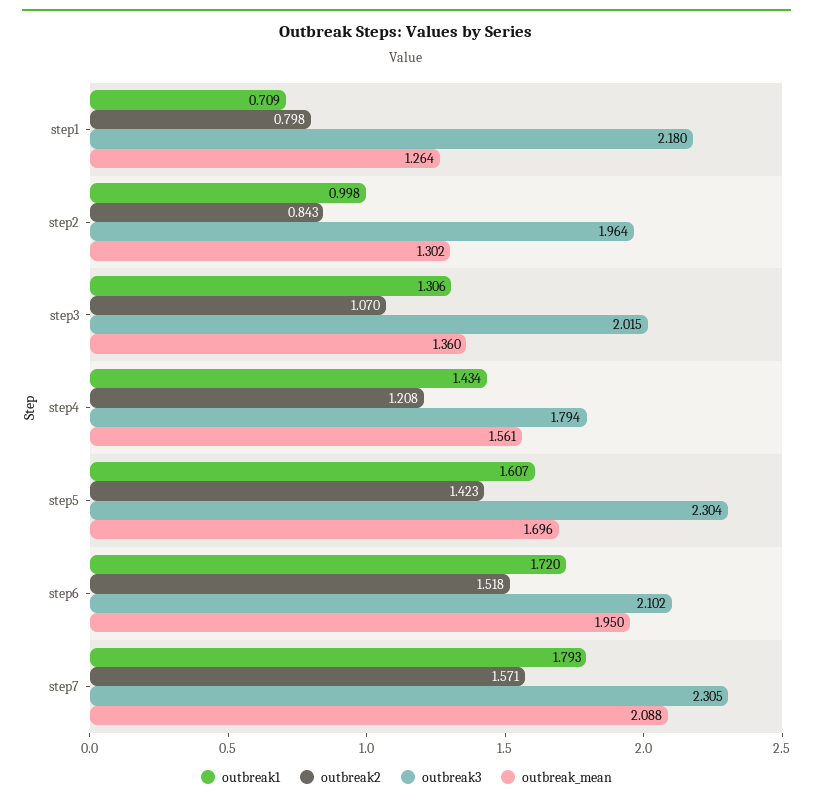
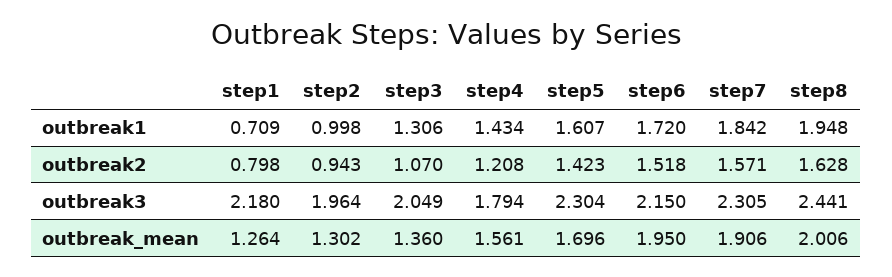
  {
    "outbreak1": {
      "step1": 0.709,
      "step2": 0.998,
      "step3": 1.306,
      "step4": 1.434,
      "step5": 1.607,
      "step6": 1.72,
-     "step7": 1.793
+     "step7": 1.842,
+     "step8": 1.948
    },
    "outbreak2": {
      "step1": 0.798,
-     "step2": 0.843,
+     "step2": 0.943,
      "step3": 1.07,
      "step4": 1.208,
      "step5": 1.423,
      "step6": 1.518,
-     "step7": 1.571
+     "step7": 1.571,
+     "step8": 1.628
    },
    "outbreak3": {
      "step1": 2.18,
      "step2": 1.964,
-     "step3": 2.015,
+     "step3": 2.049,
      "step4": 1.794,
      "step5": 2.304,
-     "step6": 2.102,
+     "step6": 2.15,
-     "step7": 2.305
+     "step7": 2.305,
+     "step8": 2.441
    },
    "outbreak_mean": {
      "step1": 1.264,
      "step2": 1.302,
      "step3": 1.36,
      "step4": 1.561,
      "step5": 1.696,
      "step6": 1.95,
-     "step7": 2.088
+     "step7": 1.906,
+     "step8": 2.006
    }
  }

